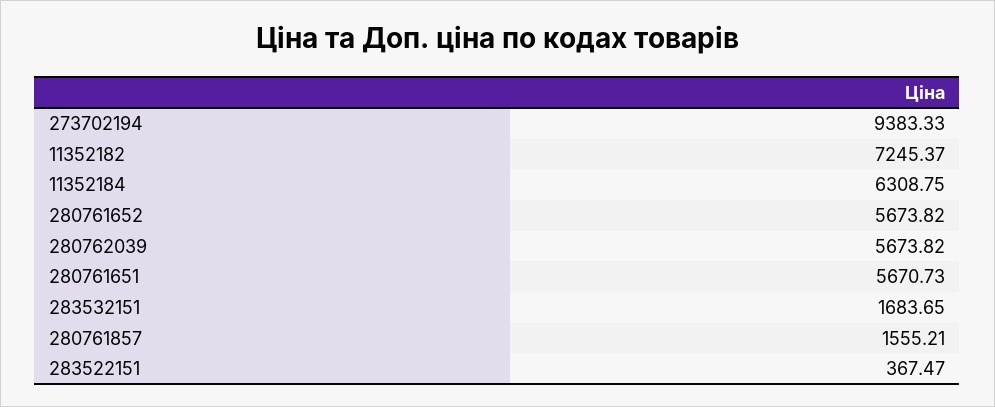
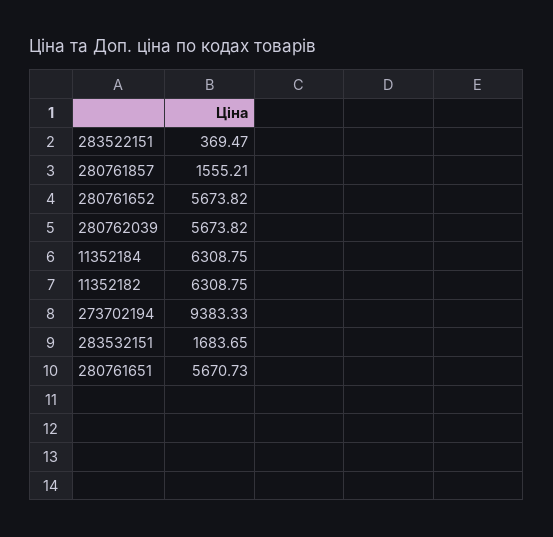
  {
    "273702194": 9383.33,
-   "11352182": 7245.37,
+   "11352182": 6308.75,
    "11352184": 6308.75,
    "280761652": 5673.82,
    "280762039": 5673.82,
    "280761651": 5670.73,
    "283532151": 1683.65,
    "280761857": 1555.21,
-   "283522151": 367.47
+   "283522151": 369.47
  }

